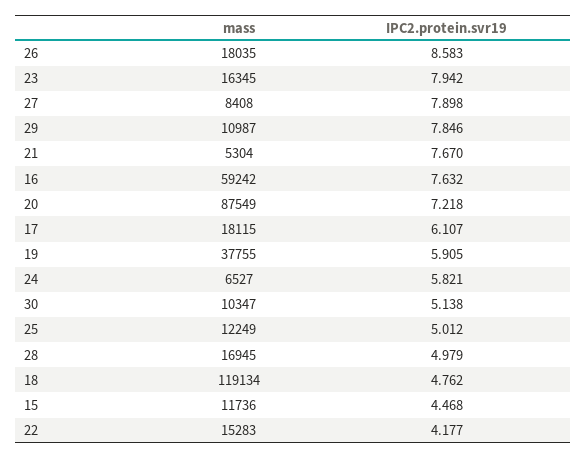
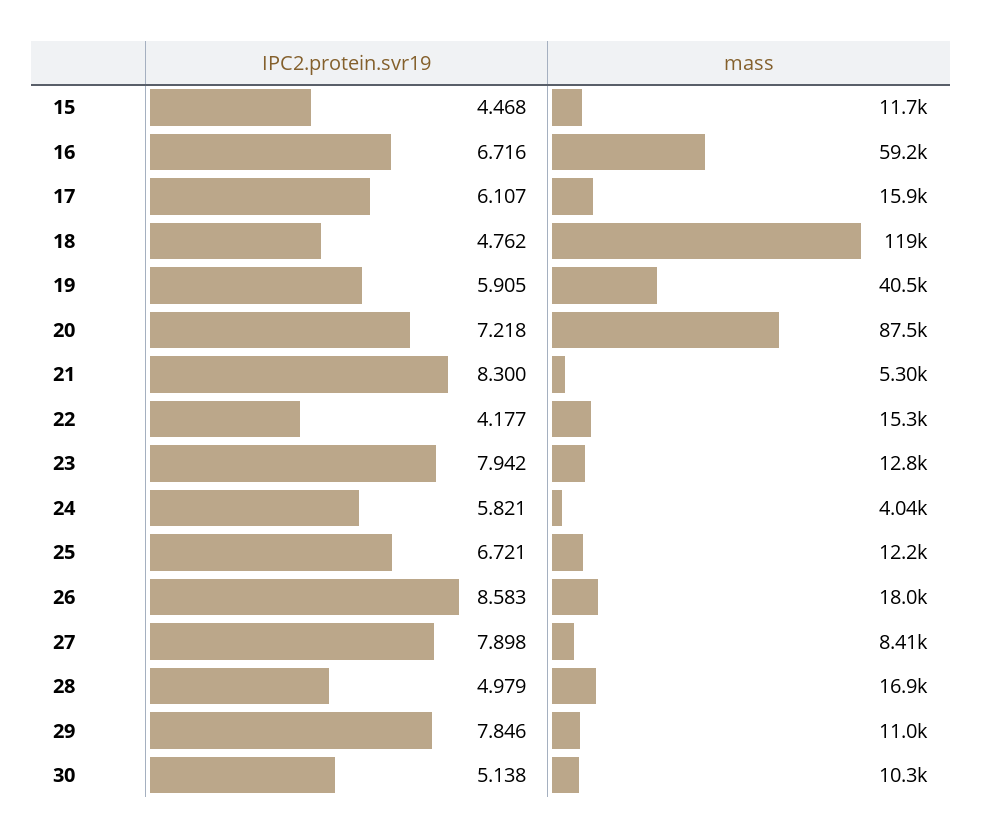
  {
    "mass": {
      "26": 18035,
-     "23": 16345,
+     "23": 12800,
      "27": 8408,
      "29": 10987,
      "21": 5304,
      "16": 59242,
      "20": 87549,
-     "17": 18115,
+     "17": 15900,
-     "19": 37755,
+     "19": 40500,
-     "24": 6527,
+     "24": 4040,
      "30": 10347,
      "25": 12249,
      "28": 16945,
      "18": 119134,
      "15": 11736,
      "22": 15283
    },
    "IPC2.protein.svr19": {
      "26": 8.583,
      "23": 7.942,
      "27": 7.898,
      "29": 7.846,
-     "21": 7.67,
+     "21": 8.3,
-     "16": 7.632,
+     "16": 6.716,
      "20": 7.218,
      "17": 6.107,
      "19": 5.905,
      "24": 5.821,
      "30": 5.138,
-     "25": 5.012,
+     "25": 6.721,
      "28": 4.979,
      "18": 4.762,
      "15": 4.468,
      "22": 4.177
    }
  }

